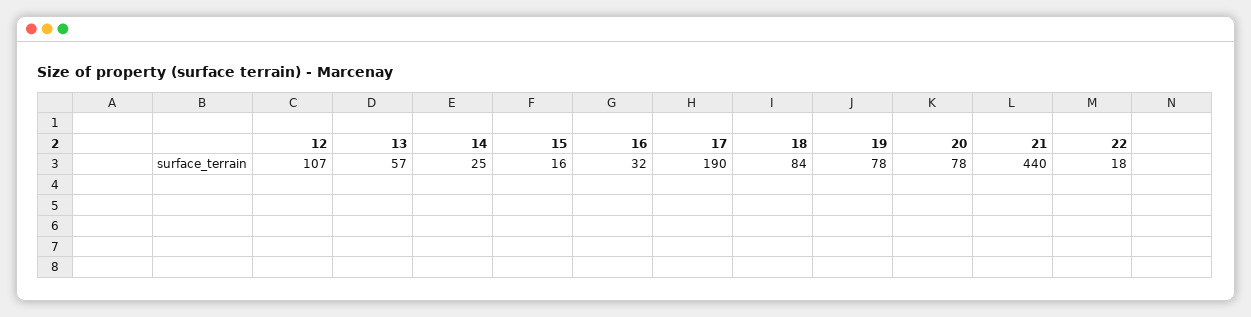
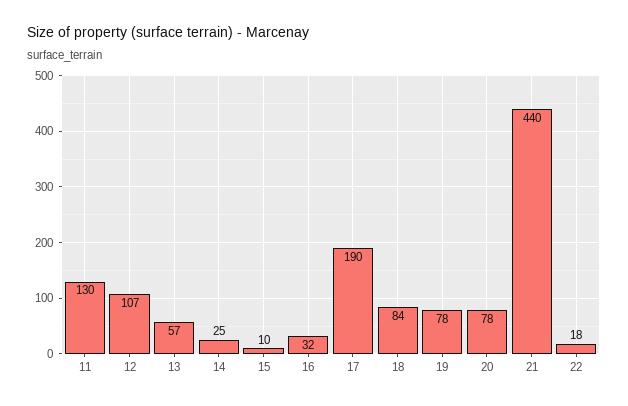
  {
    "12": 107,
    "13": 57,
    "14": 25,
-   "15": 16,
+   "15": 10,
    "16": 32,
    "17": 190,
    "18": 84,
    "19": 78,
    "20": 78,
    "21": 440,
-   "22": 18
+   "22": 18,
+   "11": 130
  }

